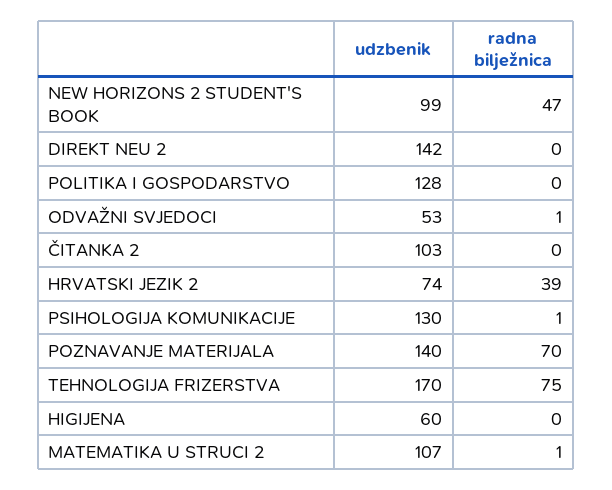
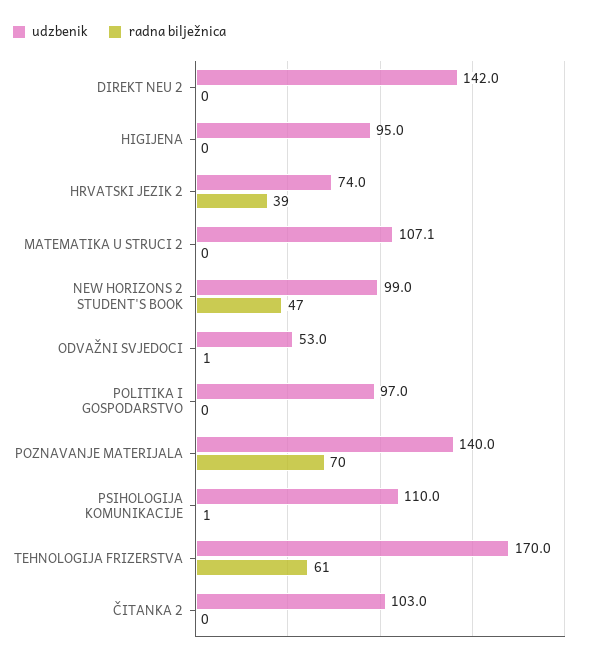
  {
    "udzbenik": {
      "NEW HORIZONS 2 STUDENT'S BOOK": 99,
      "DIREKT NEU 2": 142,
-     "POLITIKA I GOSPODARSTVO": 128,
+     "POLITIKA I GOSPODARSTVO": 97,
      "ODVAŽNI SVJEDOCI": 53,
      "ČITANKA 2": 103,
      "HRVATSKI JEZIK 2": 74,
-     "PSIHOLOGIJA KOMUNIKACIJE": 130,
+     "PSIHOLOGIJA KOMUNIKACIJE": 110,
      "POZNAVANJE MATERIJALA": 140,
      "TEHNOLOGIJA FRIZERSTVA": 170,
-     "HIGIJENA": 60,
+     "HIGIJENA": 95,
      "MATEMATIKA U STRUCI 2": 107.1
    },
    "radna bilježnica": {
      "NEW HORIZONS 2 STUDENT'S BOOK": 47,
      "DIREKT NEU 2": 0,
      "POLITIKA I GOSPODARSTVO": 0,
      "ODVAŽNI SVJEDOCI": 1,
      "ČITANKA 2": 0,
      "HRVATSKI JEZIK 2": 39,
      "PSIHOLOGIJA KOMUNIKACIJE": 1,
      "POZNAVANJE MATERIJALA": 70,
-     "TEHNOLOGIJA FRIZERSTVA": 75,
+     "TEHNOLOGIJA FRIZERSTVA": 61,
      "HIGIJENA": 0,
-     "MATEMATIKA U STRUCI 2": 1
+     "MATEMATIKA U STRUCI 2": 0
    }
  }

